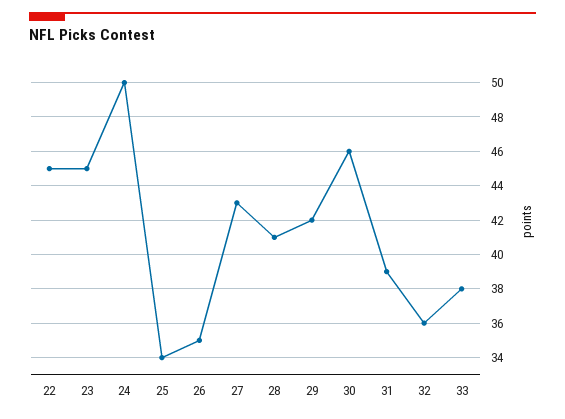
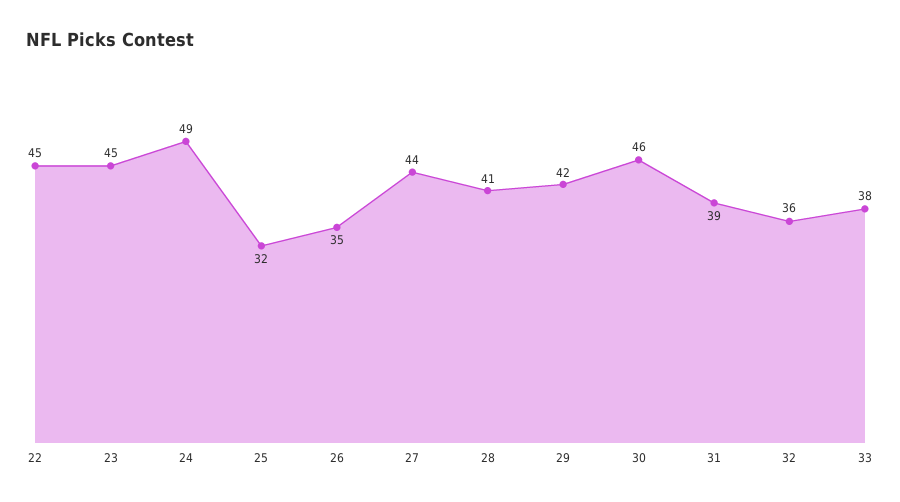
  {
    "22": 45,
    "23": 45,
-   "24": 50,
+   "24": 49,
-   "25": 34,
+   "25": 32,
    "26": 35,
-   "27": 43,
+   "27": 44,
    "28": 41,
    "29": 42,
    "30": 46,
    "31": 39,
    "32": 36,
    "33": 38
  }

